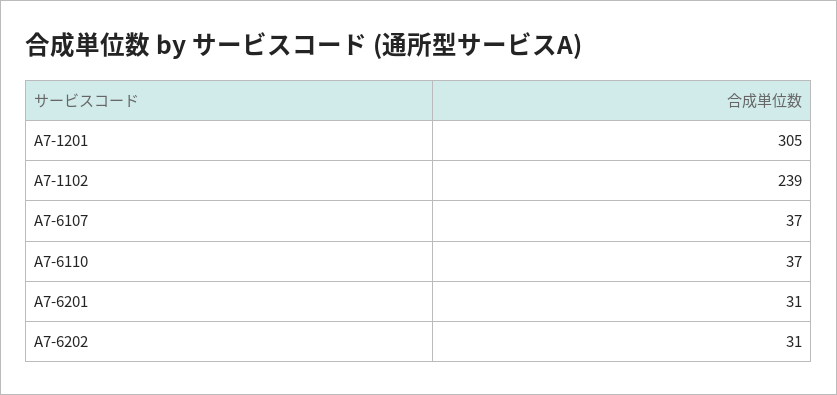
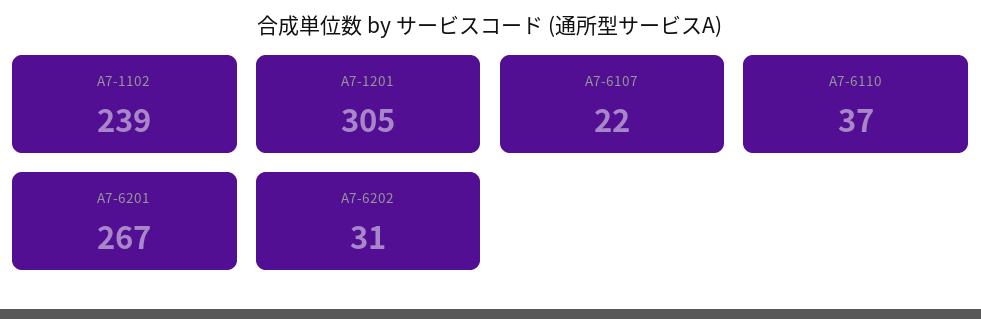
  {
    "A7-1201": 305,
    "A7-1102": 239,
-   "A7-6107": 37,
+   "A7-6107": 22,
    "A7-6110": 37,
-   "A7-6201": 31,
+   "A7-6201": 267,
    "A7-6202": 31
  }

